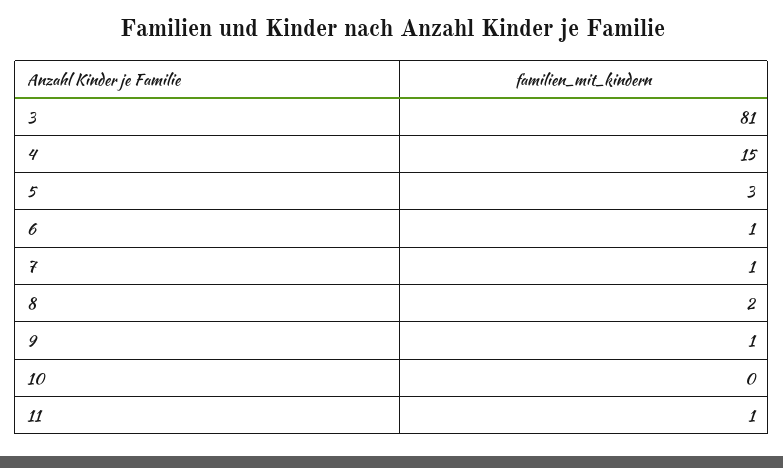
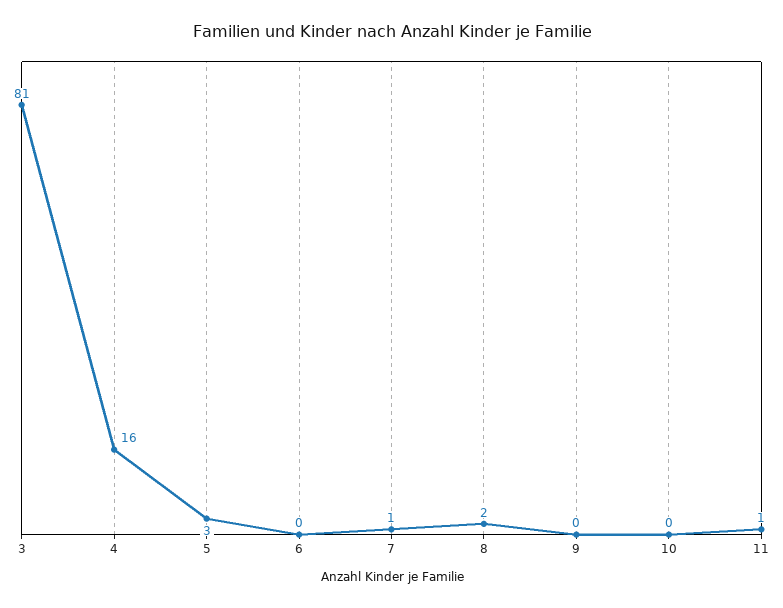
  {
    "3": 81,
-   "4": 15,
+   "4": 16,
    "5": 3,
-   "6": 1,
+   "6": 0,
    "7": 1,
    "8": 2,
-   "9": 1,
+   "9": 0,
    "10": 0,
    "11": 1
  }

